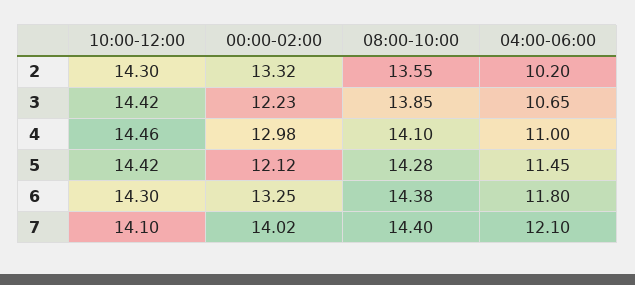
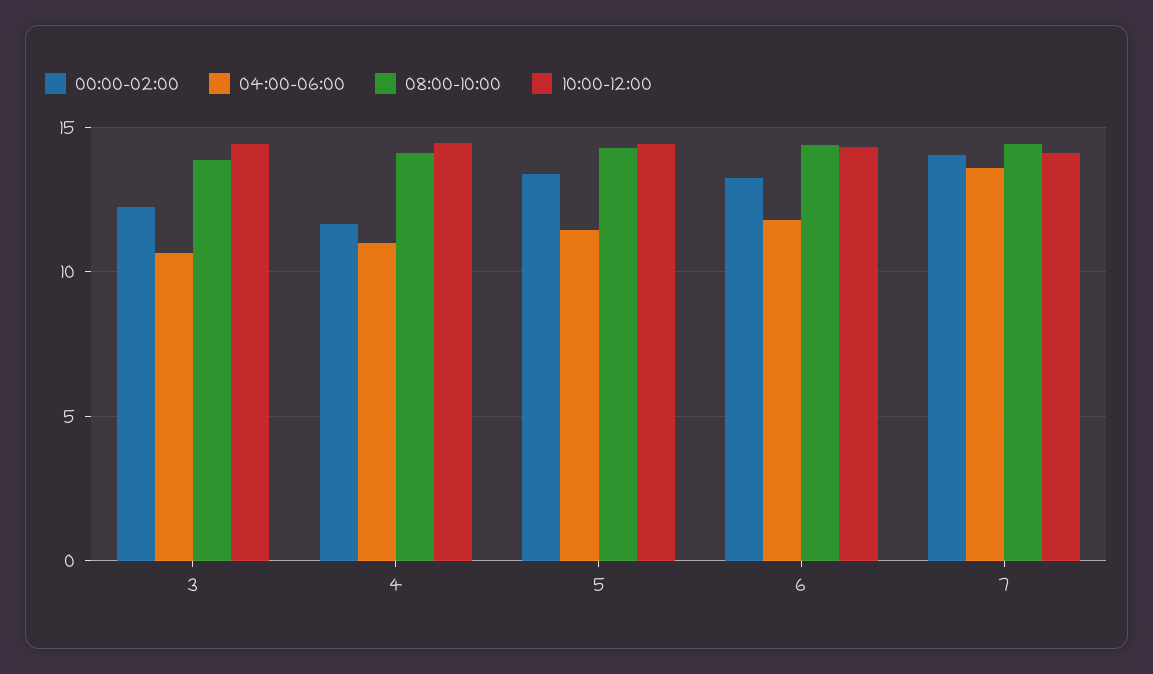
  {
    "10:00-12:00": {
-     "2": 14.3,
      "3": 14.42,
      "4": 14.46,
      "5": 14.42,
      "6": 14.3,
      "7": 14.1
    },
    "00:00-02:00": {
-     "2": 13.32,
      "3": 12.23,
-     "4": 12.98,
+     "4": 11.5,
-     "5": 12.12,
+     "5": 13.5,
      "6": 13.25,
      "7": 14.02
    },
    "08:00-10:00": {
-     "2": 13.55,
      "3": 13.85,
      "4": 14.1,
      "5": 14.28,
      "6": 14.38,
      "7": 14.4
    },
    "04:00-06:00": {
-     "2": 10.2,
      "3": 10.65,
      "4": 11,
      "5": 11.45,
      "6": 11.8,
-     "7": 12.1
+     "7": 13.5
    }
  }

